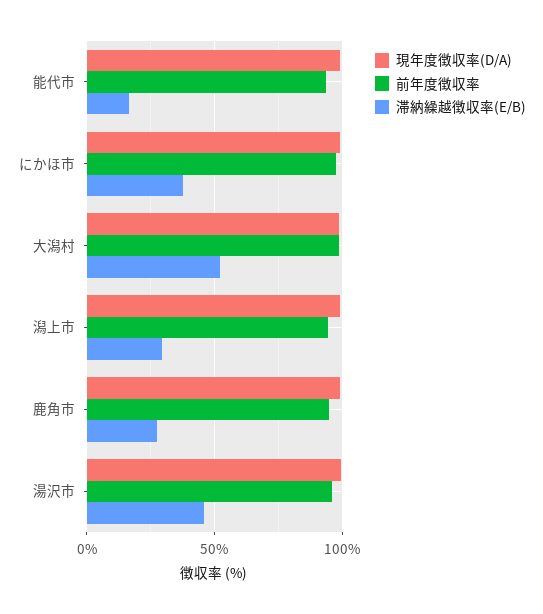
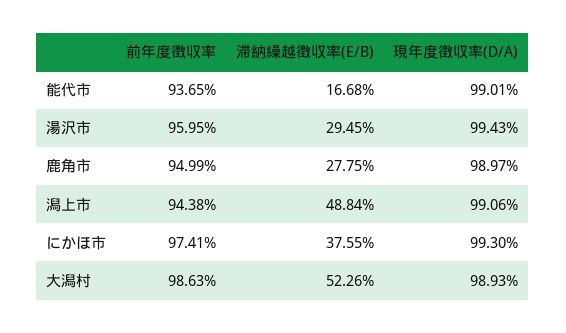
  {
    "現年度徴収率(D/A)": {
      "能代市": 99.01,
      "にかほ市": 99.3,
      "大潟村": 98.93,
      "潟上市": 99.06,
      "鹿角市": 98.97,
      "湯沢市": 99.43
    },
    "前年度徴収率": {
      "能代市": 93.65,
      "にかほ市": 97.41,
      "大潟村": 98.63,
      "潟上市": 94.38,
      "鹿角市": 94.99,
      "湯沢市": 95.95
    },
    "滞納繰越徴収率(E/B)": {
      "能代市": 16.68,
      "にかほ市": 37.55,
      "大潟村": 52.26,
-     "潟上市": 30,
+     "潟上市": 48.84,
      "鹿角市": 27.75,
-     "湯沢市": 45
+     "湯沢市": 29.45
    }
  }

